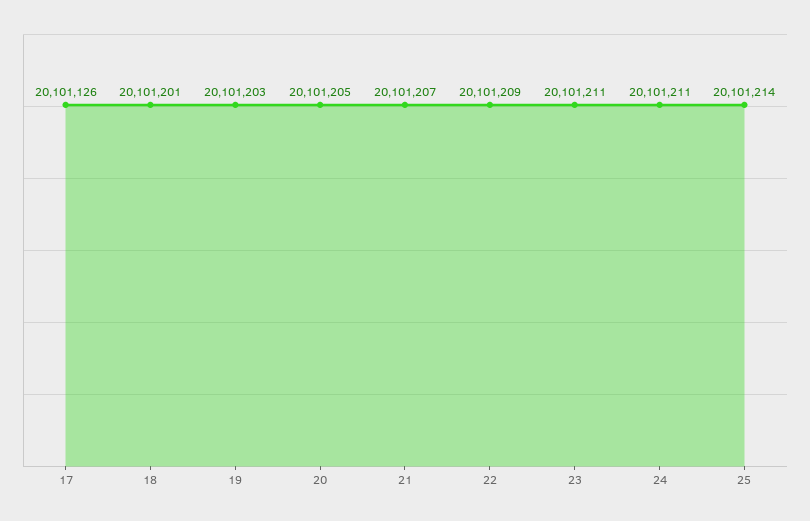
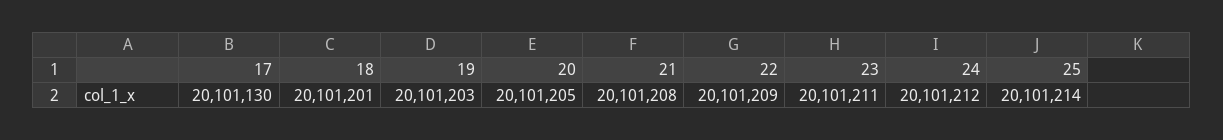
  {
-   "17": 20101126,
+   "17": 20101130,
    "18": 20101201,
    "19": 20101203,
    "20": 20101205,
-   "21": 20101207,
+   "21": 20101208,
    "22": 20101209,
    "23": 20101211,
-   "24": 20101211,
+   "24": 20101212,
    "25": 20101214
  }

